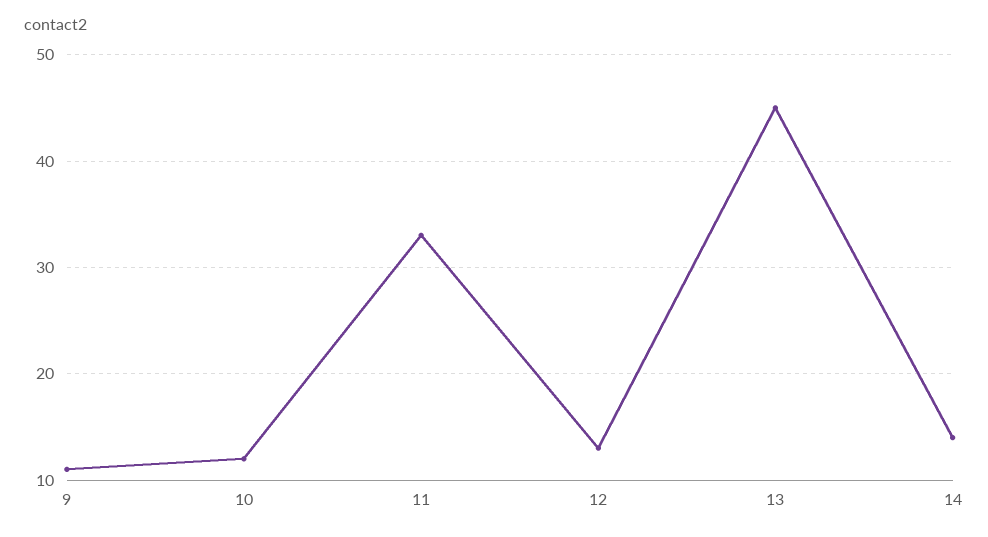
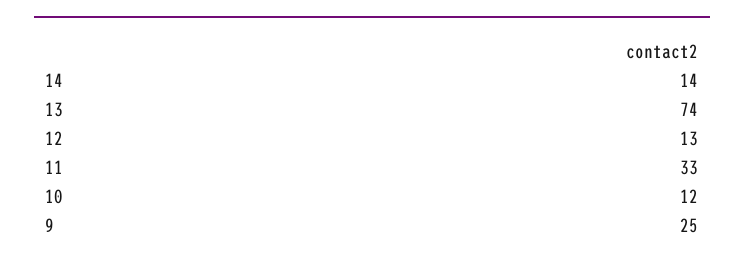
  {
-   "9": 11,
+   "9": 25,
    "10": 12,
    "11": 33,
    "12": 13,
-   "13": 45,
+   "13": 74,
    "14": 14
  }

